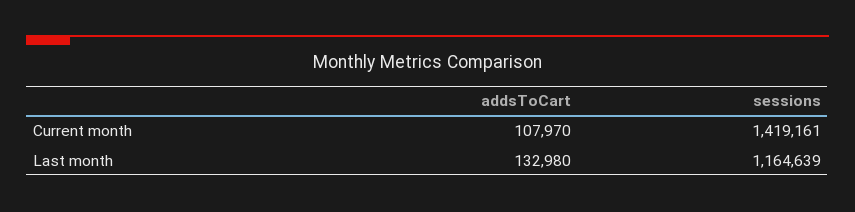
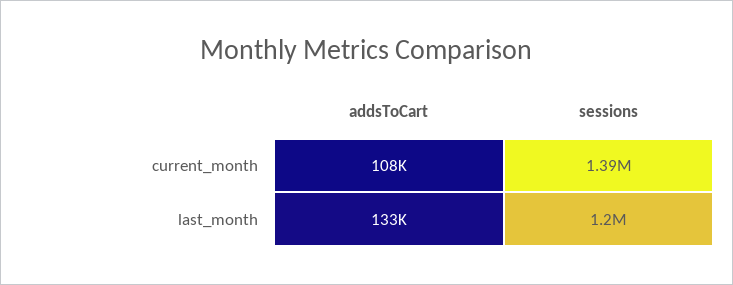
  {
    "addsToCart": {
      "Current month": 107970,
      "Last month": 132980
    },
    "sessions": {
-     "Current month": 1419161,
+     "Current month": 1390000,
-     "Last month": 1164639
+     "Last month": 1200000
    }
  }

